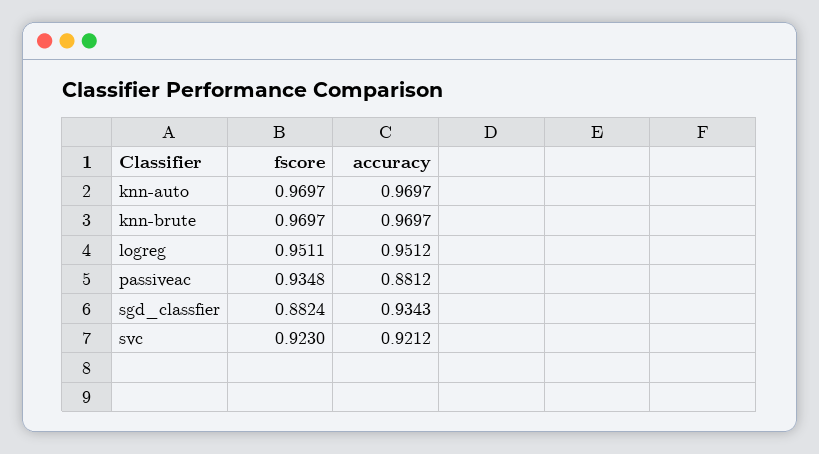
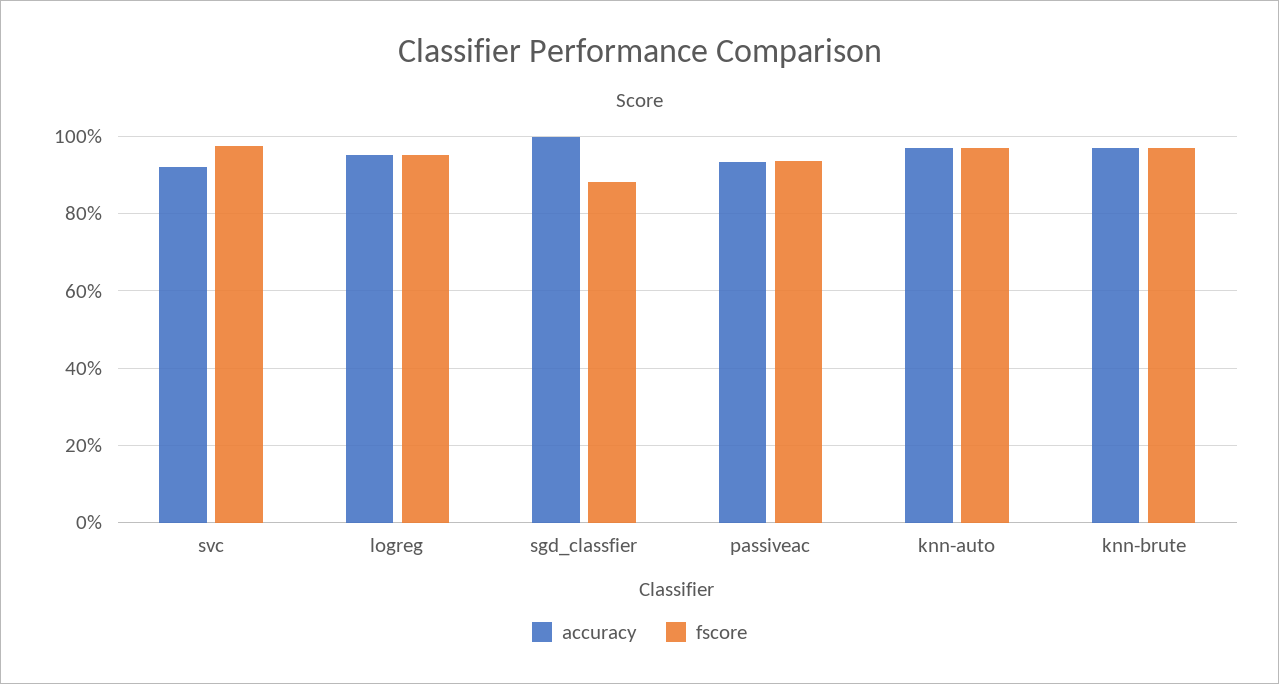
  {
    "fscore": {
      "knn-auto": 0.9697,
      "knn-brute": 0.9697,
      "logreg": 0.9511,
      "passiveac": 0.9348,
      "sgd_classfier": 0.8824,
-     "svc": 0.923
+     "svc": 0.98
    },
    "accuracy": {
      "knn-auto": 0.9697,
      "knn-brute": 0.9697,
      "logreg": 0.9512,
-     "passiveac": 0.8812,
+     "passiveac": 0.94,
-     "sgd_classfier": 0.9343,
+     "sgd_classfier": 1,
      "svc": 0.9212
    }
  }

